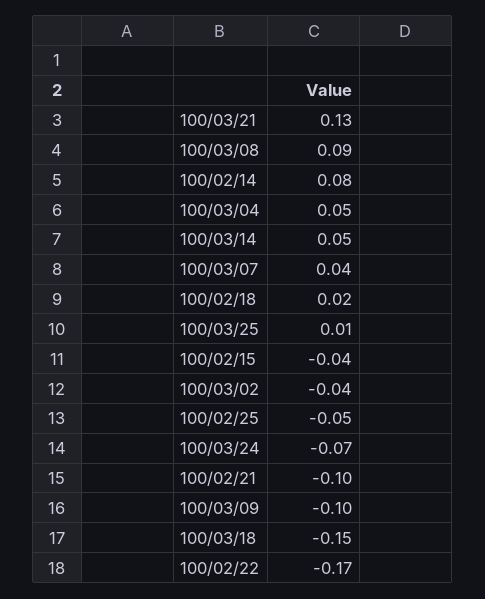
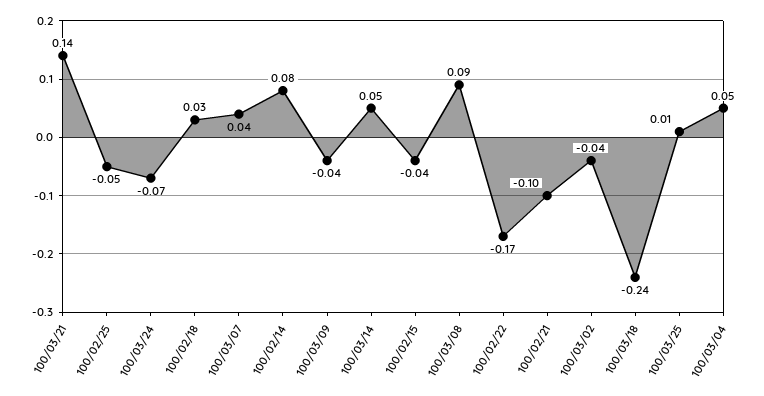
  {
-   "100/03/21": 0.13,
+   "100/03/21": 0.14,
    "100/03/08": 0.09,
    "100/02/14": 0.08,
    "100/03/04": 0.05,
    "100/03/14": 0.05,
    "100/03/07": 0.04,
-   "100/02/18": 0.02,
+   "100/02/18": 0.03,
    "100/03/25": 0.01,
    "100/02/15": -0.04,
    "100/03/02": -0.04,
    "100/02/25": -0.05,
    "100/03/24": -0.07,
    "100/02/21": -0.1,
-   "100/03/09": -0.1,
+   "100/03/09": -0.04,
-   "100/03/18": -0.15,
+   "100/03/18": -0.24,
    "100/02/22": -0.17
  }

